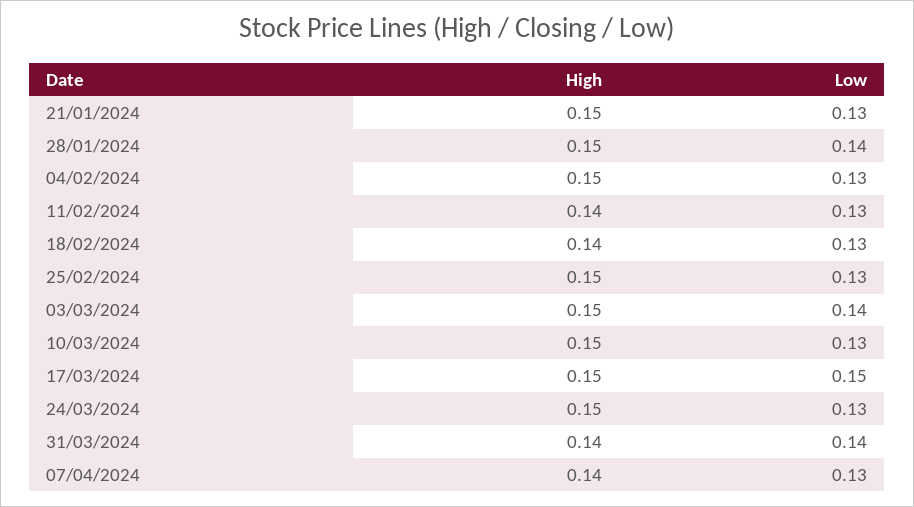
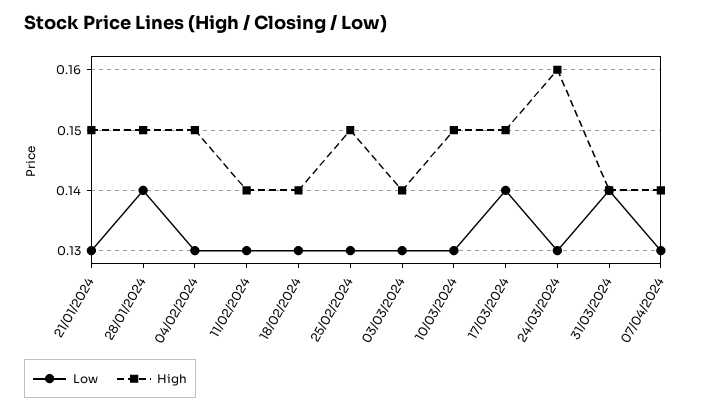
  {
    "High": {
      "21/01/2024": 0.15,
      "28/01/2024": 0.15,
      "04/02/2024": 0.15,
      "11/02/2024": 0.14,
      "18/02/2024": 0.14,
      "25/02/2024": 0.15,
-     "03/03/2024": 0.15,
+     "03/03/2024": 0.14,
      "10/03/2024": 0.15,
      "17/03/2024": 0.15,
-     "24/03/2024": 0.15,
+     "24/03/2024": 0.16,
      "31/03/2024": 0.14,
      "07/04/2024": 0.14
    },
    "Low": {
      "21/01/2024": 0.13,
      "28/01/2024": 0.14,
      "04/02/2024": 0.13,
      "11/02/2024": 0.13,
      "18/02/2024": 0.13,
      "25/02/2024": 0.13,
-     "03/03/2024": 0.14,
+     "03/03/2024": 0.13,
      "10/03/2024": 0.13,
-     "17/03/2024": 0.15,
+     "17/03/2024": 0.14,
      "24/03/2024": 0.13,
      "31/03/2024": 0.14,
      "07/04/2024": 0.13
    }
  }

